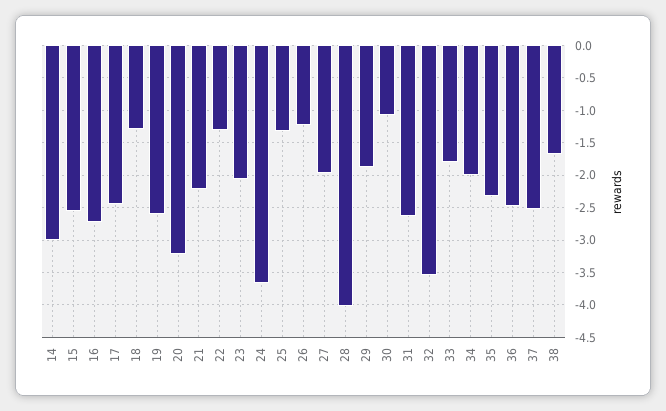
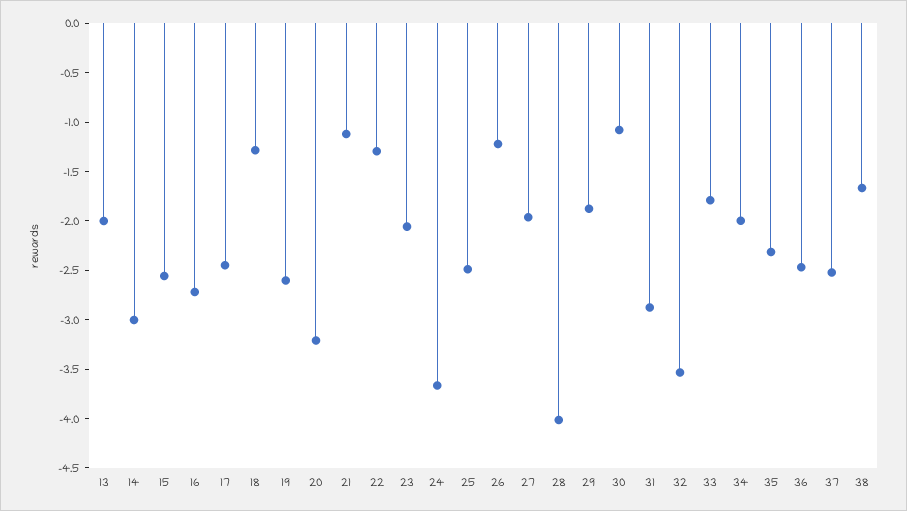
  {
    "14": -3,
    "15": -2.6,
    "16": -2.7,
    "17": -2.5,
    "18": -1.3,
    "19": -2.6,
    "20": -3.2,
-   "21": -2.2,
+   "21": -1.1,
    "22": -1.3,
    "23": -2.1,
    "24": -3.7,
-   "25": -1.3,
+   "25": -2.5,
    "26": -1.2,
    "27": -2,
    "28": -4,
    "29": -1.9,
    "30": -1.1,
-   "31": -2.6,
+   "31": -2.9,
    "32": -3.5,
    "33": -1.8,
    "34": -2,
    "35": -2.3,
    "36": -2.5,
    "37": -2.5,
-   "38": -1.7
+   "38": -1.7,
+   "13": -2
  }

